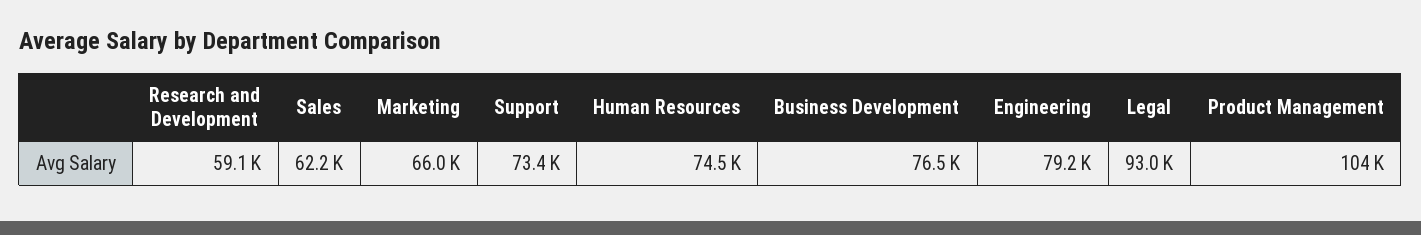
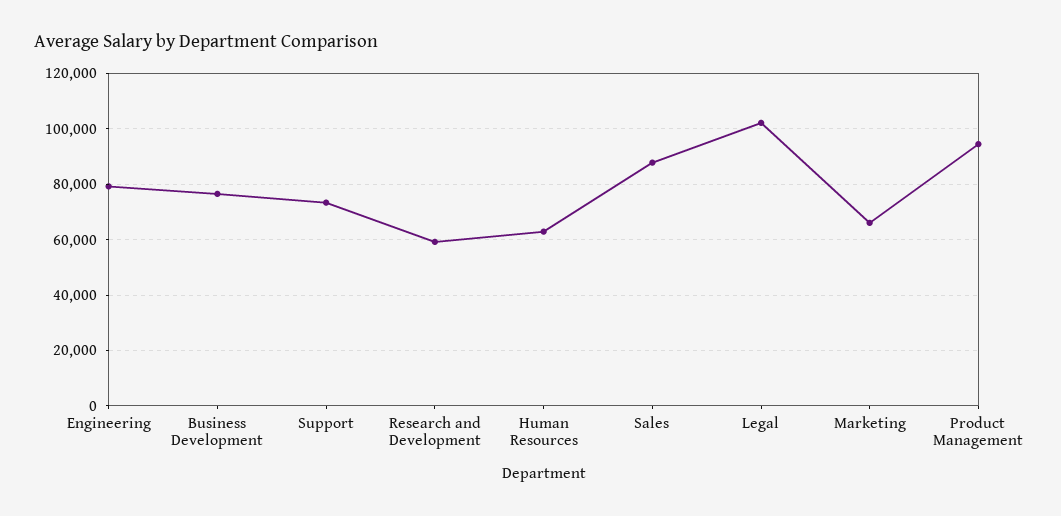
  {
    "Research and Development": 59100,
-   "Sales": 62200,
+   "Sales": 87500,
    "Marketing": 66000,
    "Support": 73400,
-   "Human Resources": 74500,
+   "Human Resources": 62500,
    "Business Development": 76500,
    "Engineering": 79200,
-   "Legal": 93000,
+   "Legal": 102500,
-   "Product Management": 104000
+   "Product Management": 95000
  }

